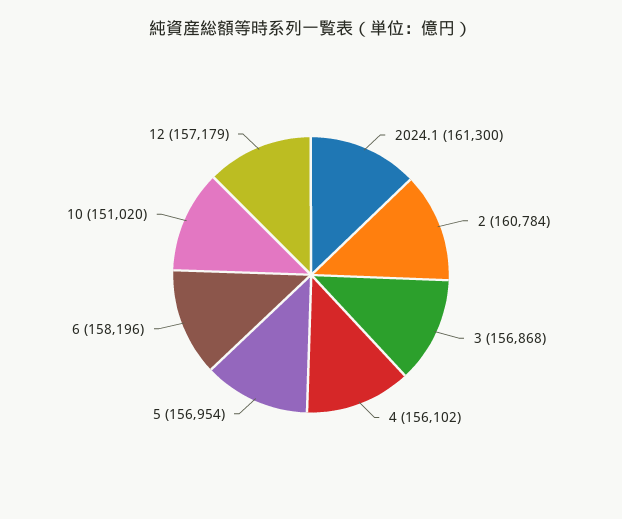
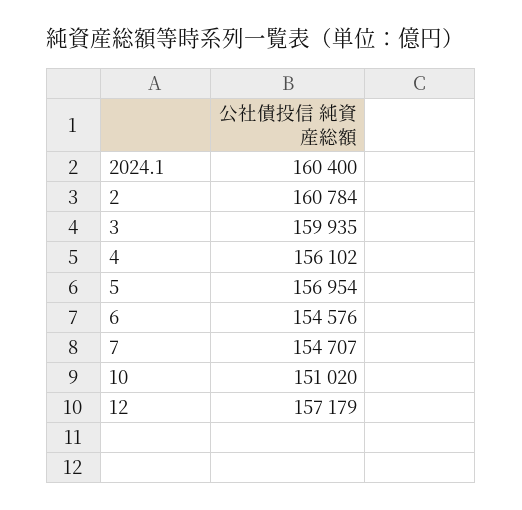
  {
-   "2024.1": 161300,
+   "2024.1": 160400,
    "2": 160784,
-   "3": 156868,
+   "3": 159935,
    "4": 156102,
    "5": 156954,
-   "6": 158196,
+   "6": 154576,
    "10": 151020,
-   "12": 157179
+   "12": 157179,
+   "7": 154707
  }

